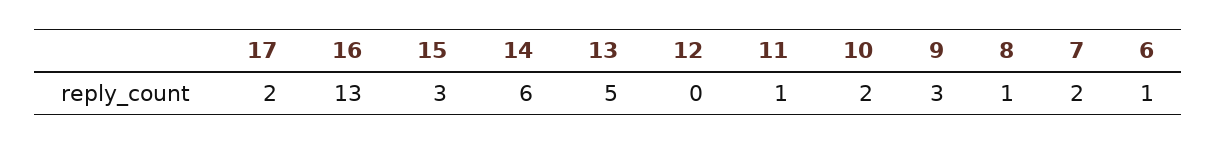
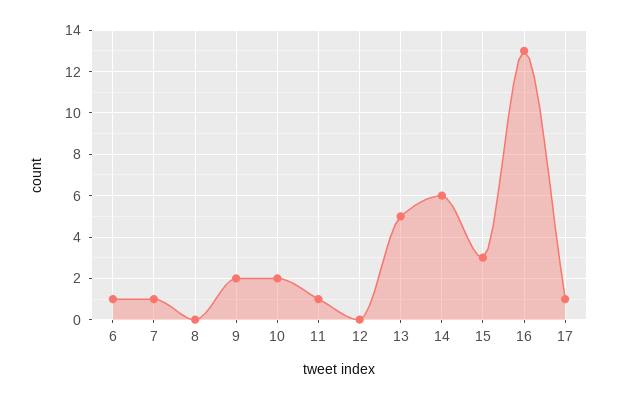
  {
-   "17": 2,
+   "17": 1,
    "16": 13,
    "15": 3,
    "14": 6,
    "13": 5,
    "12": 0,
    "11": 1,
    "10": 2,
-   "9": 3,
+   "9": 2,
-   "8": 1,
+   "8": 0,
-   "7": 2,
+   "7": 1,
    "6": 1
  }

